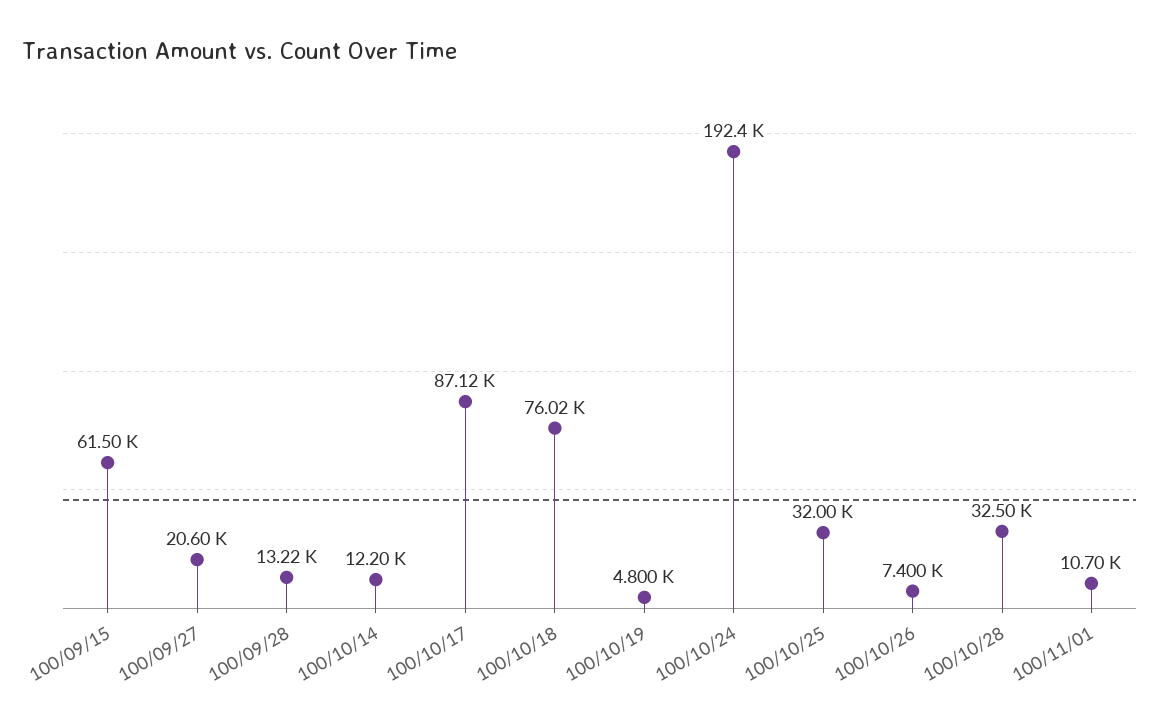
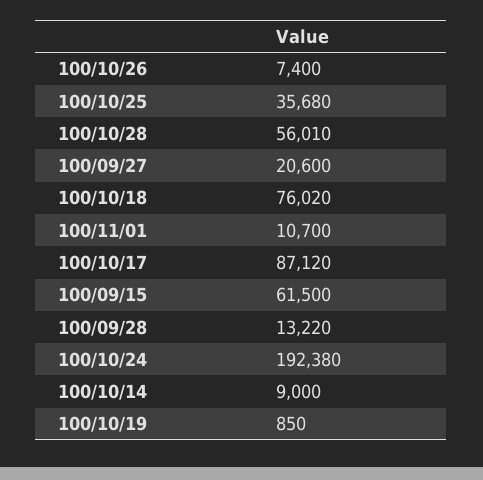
  {
    "100/09/15": 61500,
    "100/09/27": 20600,
    "100/09/28": 13220,
-   "100/10/14": 12200,
+   "100/10/14": 9000,
    "100/10/17": 87120,
    "100/10/18": 76020,
-   "100/10/19": 4800,
+   "100/10/19": 850,
    "100/10/24": 192380,
-   "100/10/25": 32000,
+   "100/10/25": 35680,
    "100/10/26": 7400,
-   "100/10/28": 32500,
+   "100/10/28": 56010,
    "100/11/01": 10700
  }

